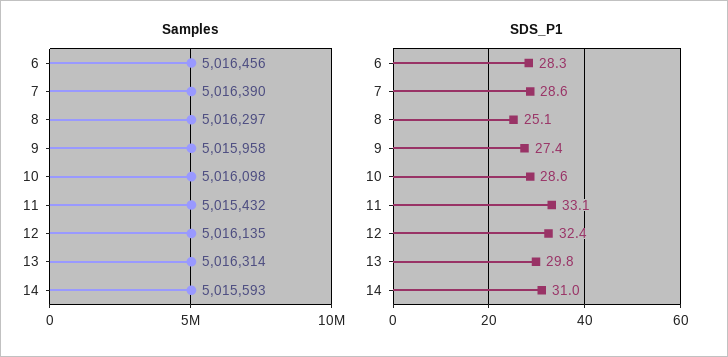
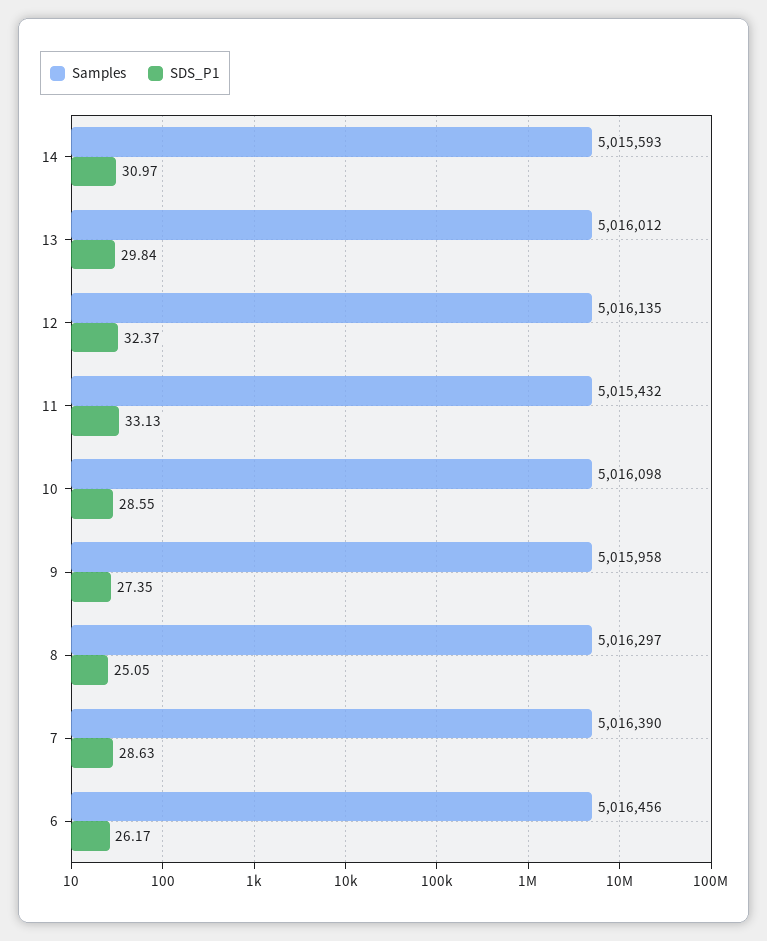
  {
    "Samples": {
      "6": 5016456,
      "7": 5016390,
      "8": 5016297,
      "9": 5015958,
      "10": 5016098,
      "11": 5015432,
      "12": 5016135,
-     "13": 5016314,
+     "13": 5016012,
      "14": 5015593
    },
    "SDS_P1": {
-     "6": 28.3,
+     "6": 26.17,
      "7": 28.63,
      "8": 25.05,
      "9": 27.35,
      "10": 28.55,
      "11": 33.13,
      "12": 32.37,
      "13": 29.84,
      "14": 30.97
    }
  }

